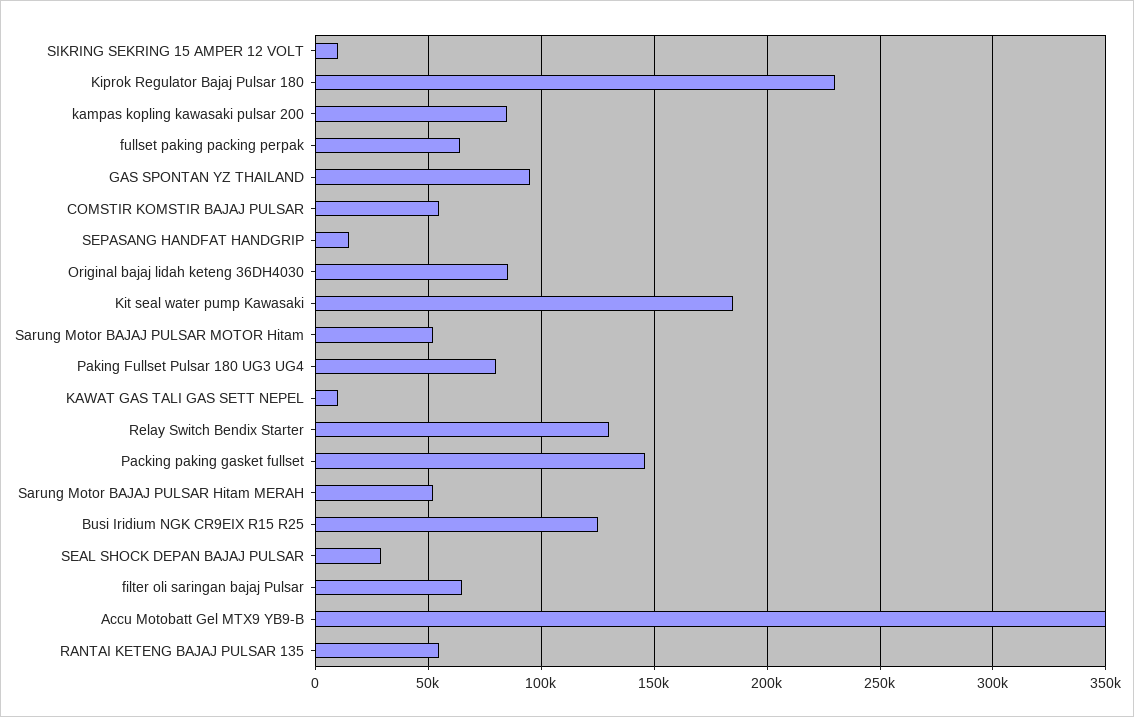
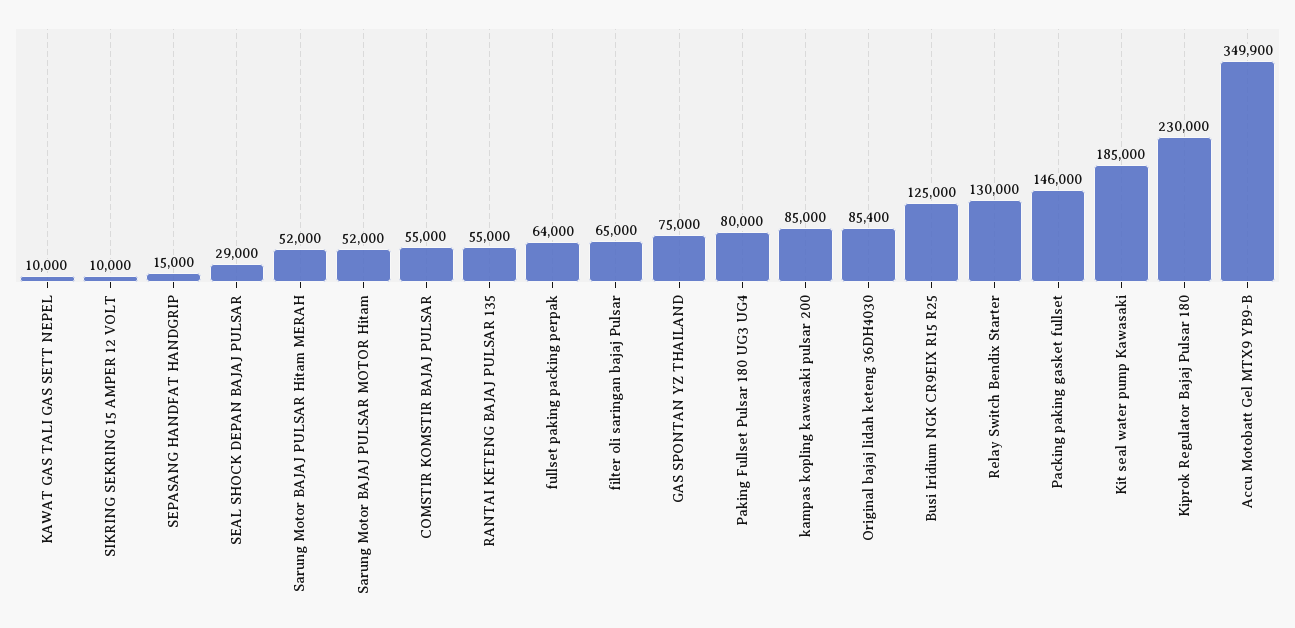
  {
    "SIKRING SEKRING 15 AMPER 12 VOLT": 10000,
    "Kiprok Regulator Bajaj Pulsar 180": 230000,
    "kampas kopling kawasaki pulsar 200": 85000,
    "fullset paking packing perpak": 64000,
-   "GAS SPONTAN YZ THAILAND": 95000,
+   "GAS SPONTAN YZ THAILAND": 75000,
    "COMSTIR KOMSTIR BAJAJ PULSAR": 55000,
    "SEPASANG HANDFAT HANDGRIP": 15000,
    "Original bajaj lidah keteng 36DH4030": 85400,
    "Kit seal water pump Kawasaki": 185000,
    "Sarung Motor BAJAJ PULSAR MOTOR Hitam": 52000,
    "Paking Fullset Pulsar 180 UG3 UG4": 80000,
    "KAWAT GAS TALI GAS SETT NEPEL": 10000,
    "Relay Switch Bendix Starter": 130000,
    "Packing paking gasket fullset": 146000,
    "Sarung Motor BAJAJ PULSAR Hitam MERAH": 52000,
    "Busi Iridium NGK CR9EIX R15 R25": 125000,
    "SEAL SHOCK DEPAN BAJAJ PULSAR": 29000,
    "filter oli saringan bajaj Pulsar": 65000,
    "Accu Motobatt Gel MTX9 YB9-B": 349900,
    "RANTAI KETENG BAJAJ PULSAR 135": 55000
  }

